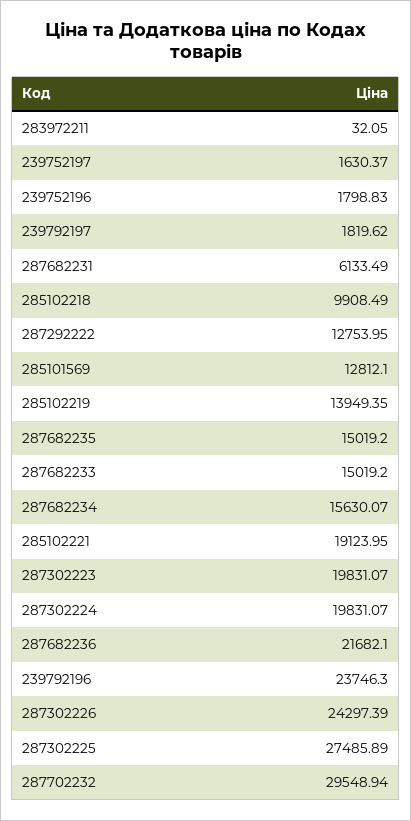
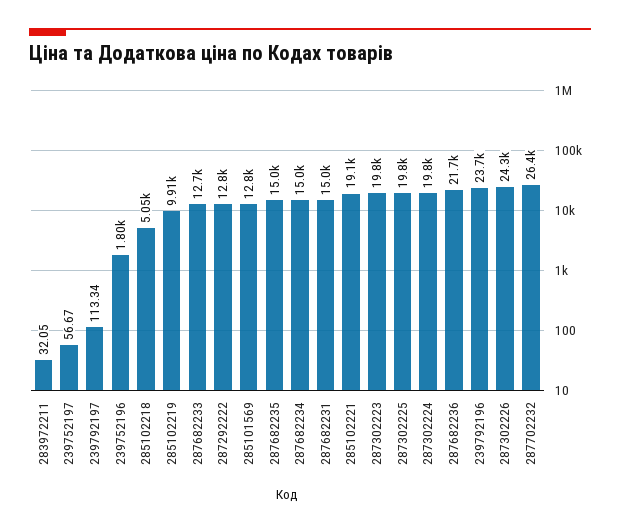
  {
    "283972211": 32.05,
-   "239752197": 1630.37,
+   "239752197": 56.67,
    "239752196": 1798.83,
-   "239792197": 1819.62,
+   "239792197": 113.34,
-   "287682231": 6133.49,
+   "287682231": 15000,
-   "285102218": 9908.49,
+   "285102218": 5050,
    "287292222": 12753.95,
    "285101569": 12812.1,
-   "285102219": 13949.35,
+   "285102219": 9910,
    "287682235": 15019.2,
-   "287682233": 15019.2,
+   "287682233": 12700,
-   "287682234": 15630.07,
+   "287682234": 15000,
    "285102221": 19123.95,
    "287302223": 19831.07,
    "287302224": 19831.07,
    "287682236": 21682.1,
    "239792196": 23746.3,
    "287302226": 24297.39,
-   "287302225": 27485.89,
+   "287302225": 19800,
-   "287702232": 29548.94
+   "287702232": 26400
  }

